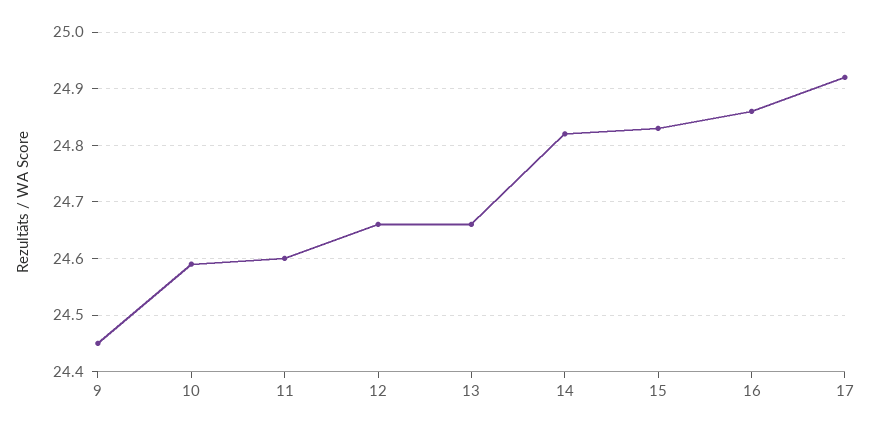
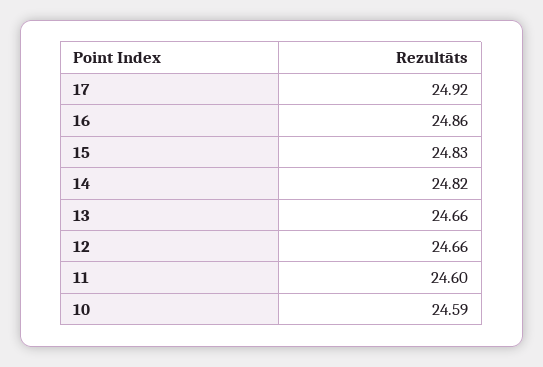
  {
-   "9": 24.45,
    "10": 24.59,
    "11": 24.6,
    "12": 24.66,
    "13": 24.66,
    "14": 24.82,
    "15": 24.83,
    "16": 24.86,
    "17": 24.92
  }

